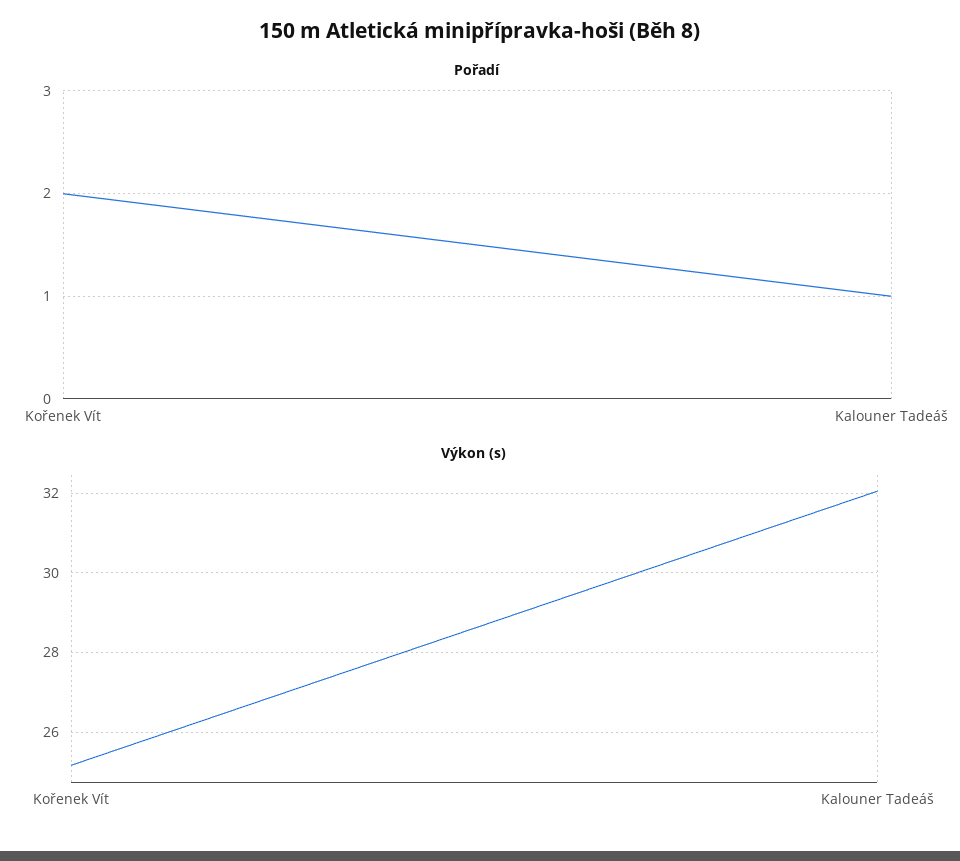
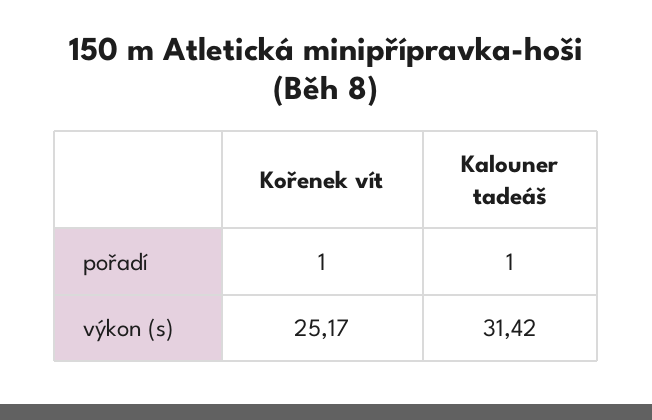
  {
    "Pořadí": {
-     "Kořenek Vít": 2,
+     "Kořenek Vít": 1,
      "Kalouner Tadeáš": 1
    },
    "Výkon (s)": {
      "Kořenek Vít": 25.17,
-     "Kalouner Tadeáš": 32
+     "Kalouner Tadeáš": 31.42
    }
  }

